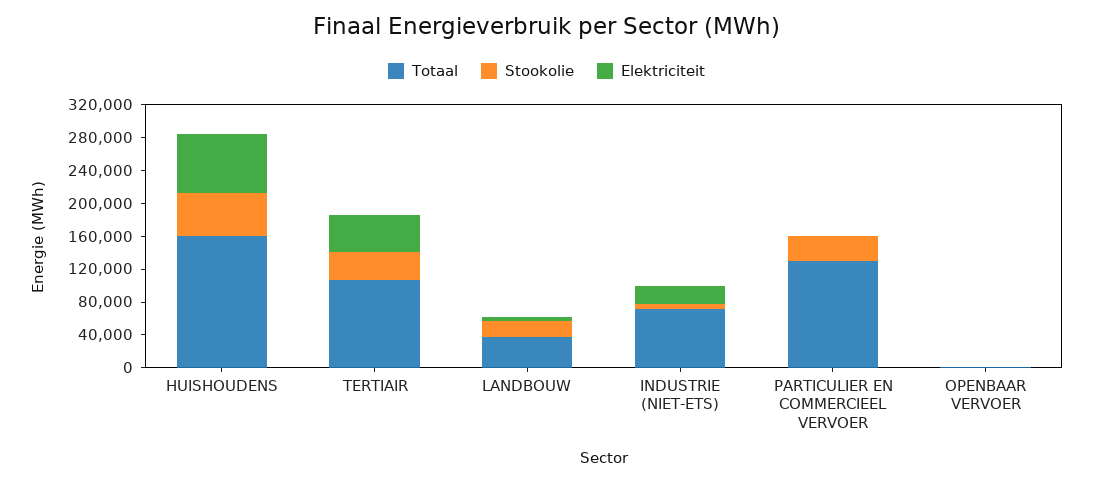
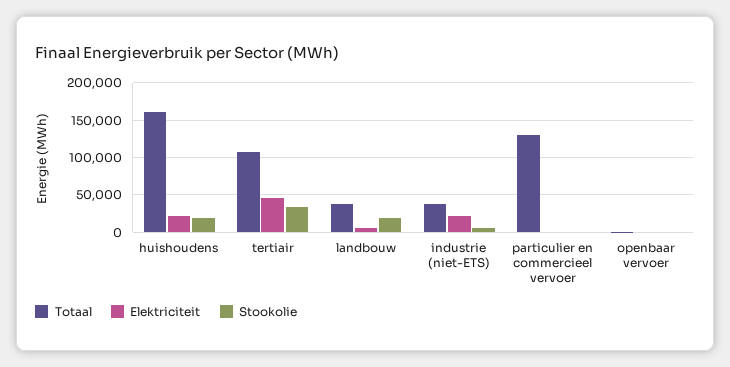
  {
    "Totaal": {
      "HUISHOUDENS": 160000,
      "TERTIAIR": 110000,
      "LANDBOUW": 40000,
-     "INDUSTRIE (NIET-ETS)": 70000,
+     "INDUSTRIE (NIET-ETS)": 40000,
      "PARTICULIER EN COMMERCIEEL VERVOER": 130000,
      "OPENBAAR VERVOER": 0
    },
    "Stookolie": {
-     "HUISHOUDENS": 50000,
+     "HUISHOUDENS": 20000,
      "TERTIAIR": 30000,
      "LANDBOUW": 20000,
      "INDUSTRIE (NIET-ETS)": 10000,
-     "PARTICULIER EN COMMERCIEEL VERVOER": 30000,
+     "PARTICULIER EN COMMERCIEEL VERVOER": 0,
      "OPENBAAR VERVOER": 0
    },
    "Elektriciteit": {
-     "HUISHOUDENS": 70000,
+     "HUISHOUDENS": 20000,
      "TERTIAIR": 50000,
      "LANDBOUW": 10000,
      "INDUSTRIE (NIET-ETS)": 20000,
      "PARTICULIER EN COMMERCIEEL VERVOER": 0,
      "OPENBAAR VERVOER": 0
    }
  }

